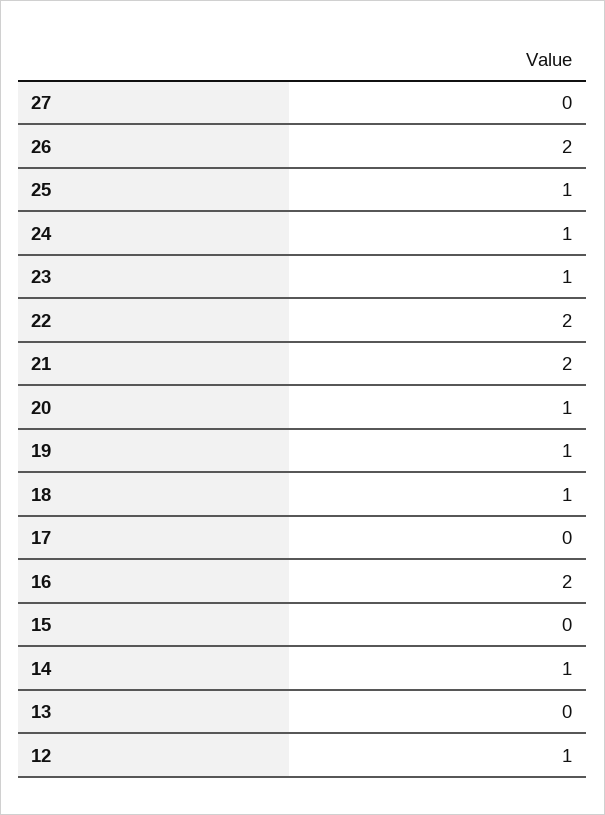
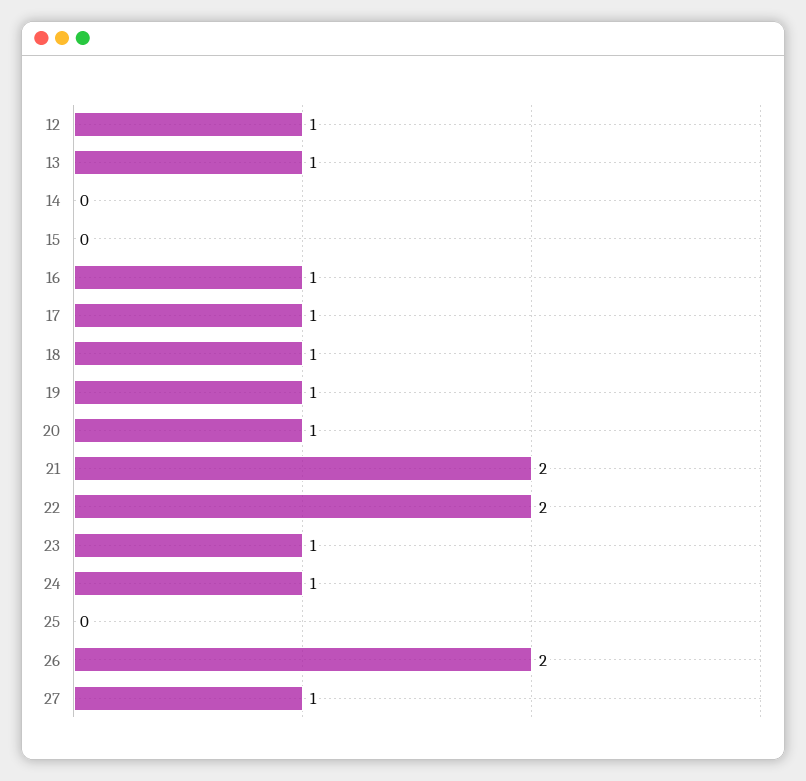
  {
-   "27": 0,
+   "27": 1,
    "26": 2,
-   "25": 1,
+   "25": 0,
    "24": 1,
    "23": 1,
    "22": 2,
    "21": 2,
    "20": 1,
    "19": 1,
    "18": 1,
-   "17": 0,
+   "17": 1,
-   "16": 2,
+   "16": 1,
    "15": 0,
-   "14": 1,
+   "14": 0,
-   "13": 0,
+   "13": 1,
    "12": 1
  }

